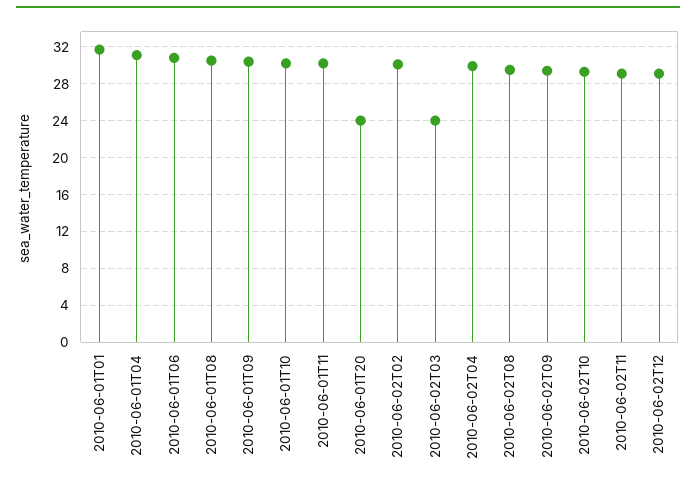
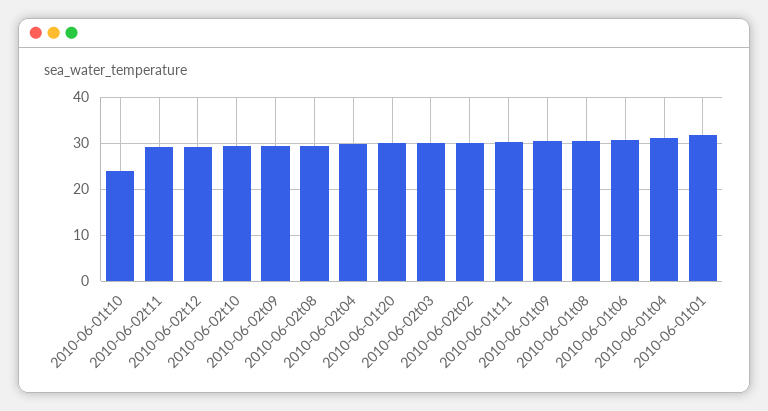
  {
    "2010-06-01T01": 32,
    "2010-06-01T04": 31,
    "2010-06-01T06": 31,
    "2010-06-01T08": 31,
    "2010-06-01T09": 30,
-   "2010-06-01T10": 30,
+   "2010-06-01T10": 24,
    "2010-06-01T11": 30,
-   "2010-06-01T20": 24,
+   "2010-06-01T20": 30,
    "2010-06-02T02": 30,
-   "2010-06-02T03": 24,
+   "2010-06-02T03": 30,
    "2010-06-02T04": 30,
    "2010-06-02T08": 30,
    "2010-06-02T09": 29,
    "2010-06-02T10": 29,
    "2010-06-02T11": 29,
    "2010-06-02T12": 29
  }

